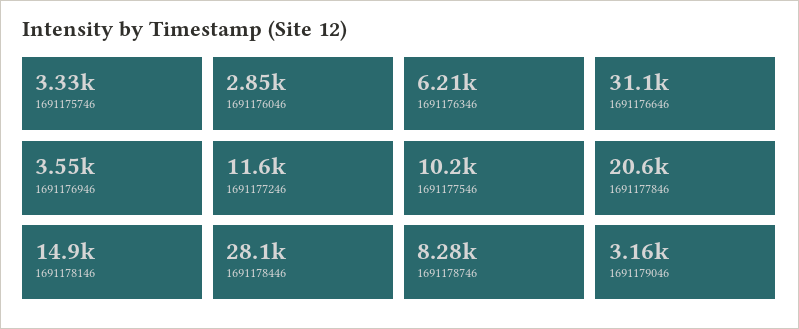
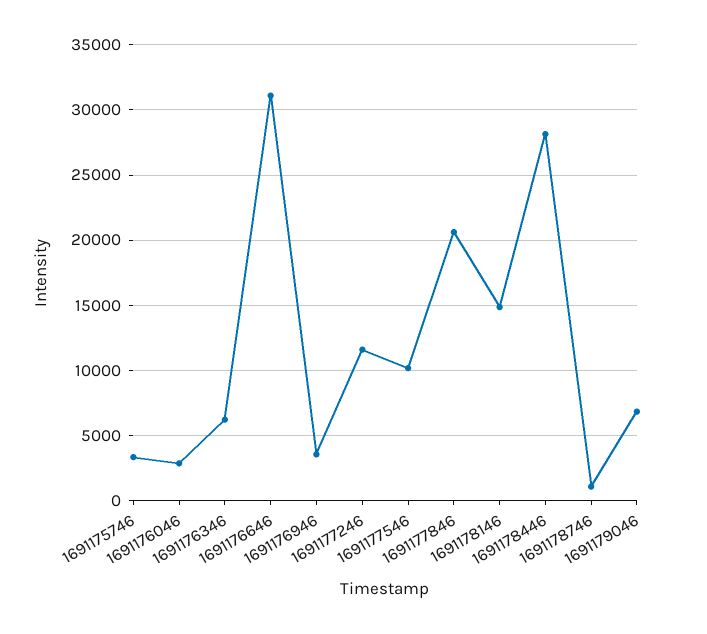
  {
    "1691175746": 3330,
    "1691176046": 2850,
    "1691176346": 6210,
    "1691176646": 31100,
    "1691176946": 3550,
    "1691177246": 11600,
    "1691177546": 10200,
    "1691177846": 20600,
    "1691178146": 14900,
    "1691178446": 28100,
-   "1691178746": 8280,
+   "1691178746": 1000,
-   "1691179046": 3160
+   "1691179046": 7000
  }

